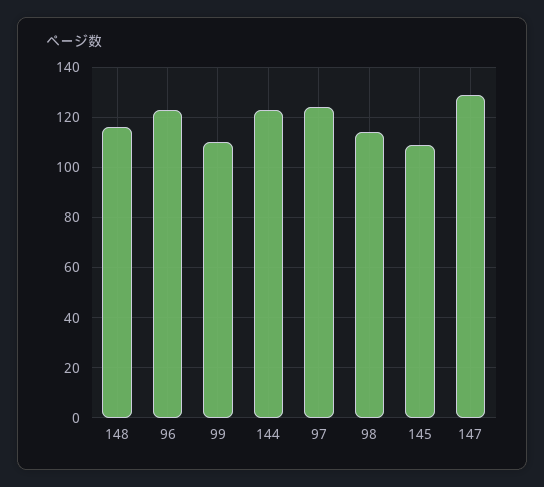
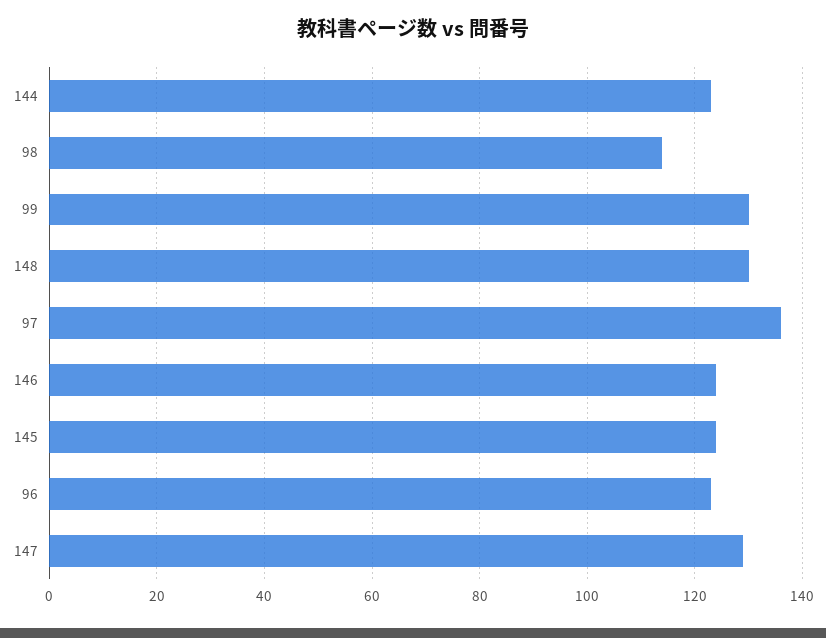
  {
-   "148": 115,
+   "148": 130,
    "96": 125,
-   "99": 110,
+   "99": 130,
    "144": 125,
-   "97": 125,
+   "97": 135,
    "98": 115,
-   "145": 110,
+   "145": 125,
-   "147": 130
+   "147": 130,
+   "146": 125
  }

